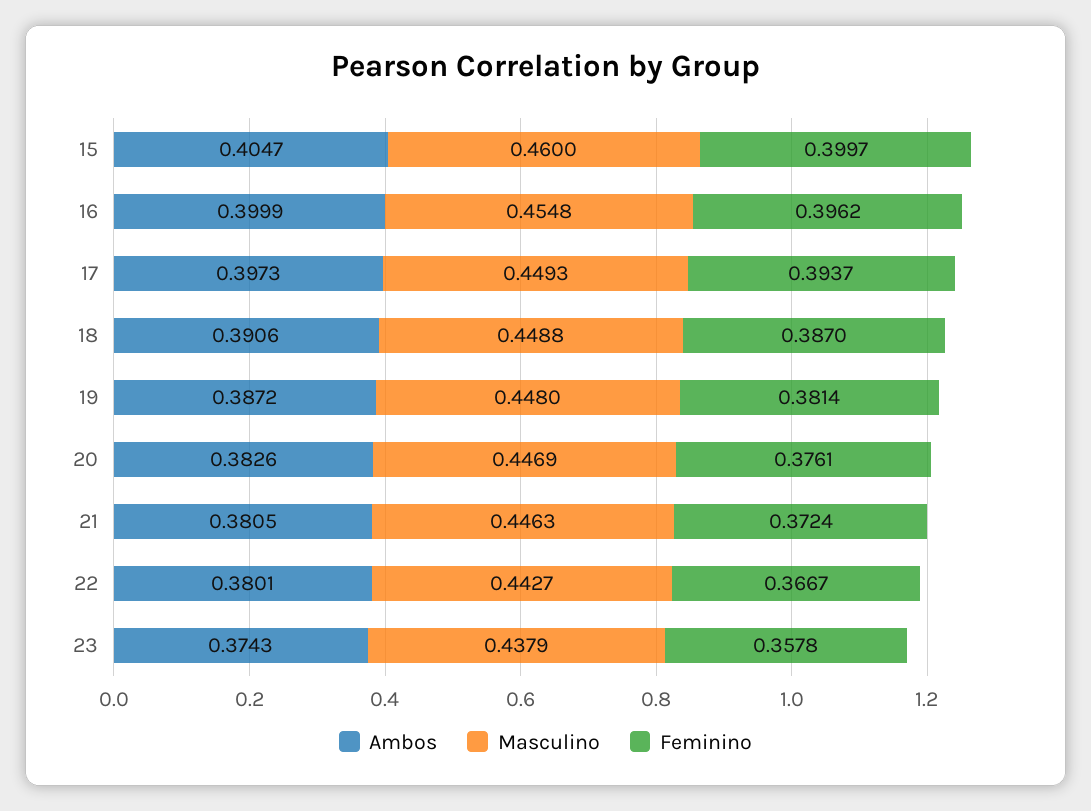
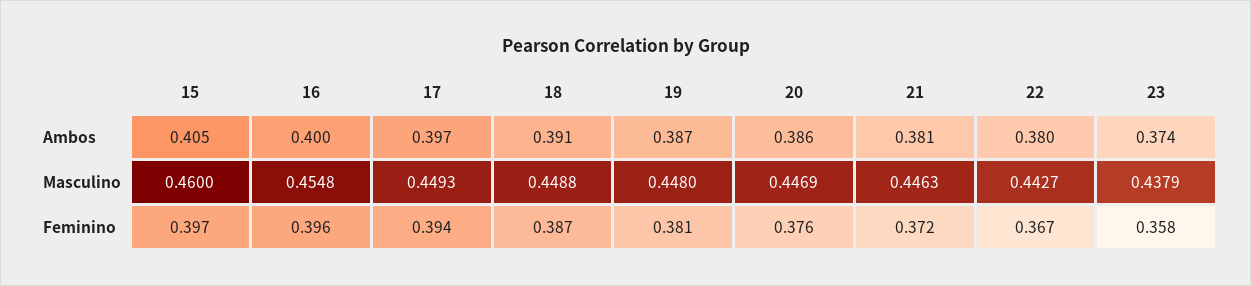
  {
    "Ambos": {
      "15": 0.4047,
      "16": 0.3999,
      "17": 0.3973,
      "18": 0.3906,
      "19": 0.3872,
-     "20": 0.3826,
+     "20": 0.386,
      "21": 0.3805,
      "22": 0.3801,
      "23": 0.3743
    },
    "Masculino": {
      "15": 0.46,
      "16": 0.4548,
      "17": 0.4493,
      "18": 0.4488,
      "19": 0.448,
      "20": 0.4469,
      "21": 0.4463,
      "22": 0.4427,
      "23": 0.4379
    },
    "Feminino": {
-     "15": 0.3997,
+     "15": 0.397,
      "16": 0.3962,
      "17": 0.3937,
      "18": 0.387,
      "19": 0.3814,
      "20": 0.3761,
      "21": 0.3724,
      "22": 0.3667,
      "23": 0.3578
    }
  }

